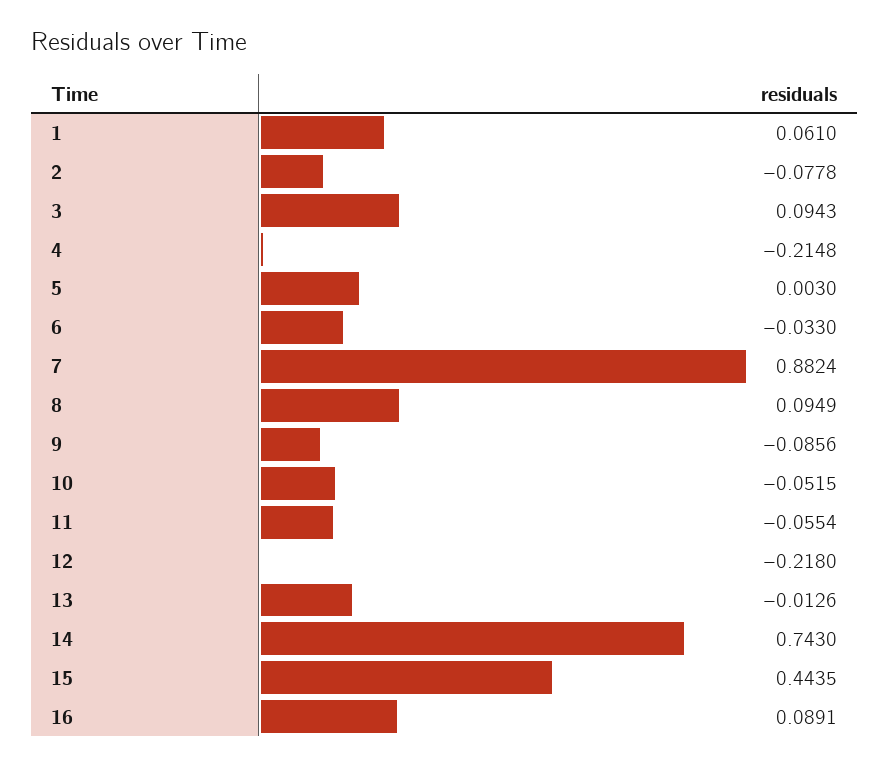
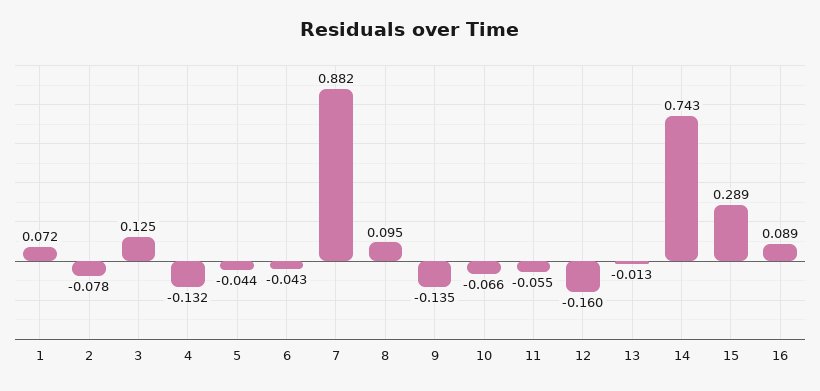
  {
-   "1": 0.061,
+   "1": 0.072,
    "2": -0.0778,
-   "3": 0.0943,
+   "3": 0.125,
-   "4": -0.2148,
+   "4": -0.132,
-   "5": 0.003,
+   "5": -0.044,
-   "6": -0.033,
+   "6": -0.043,
    "7": 0.8824,
    "8": 0.0949,
-   "9": -0.0856,
+   "9": -0.135,
-   "10": -0.0515,
+   "10": -0.066,
    "11": -0.0554,
-   "12": -0.218,
+   "12": -0.16,
    "13": -0.0126,
    "14": 0.743,
-   "15": 0.4435,
+   "15": 0.289,
    "16": 0.0891
  }

